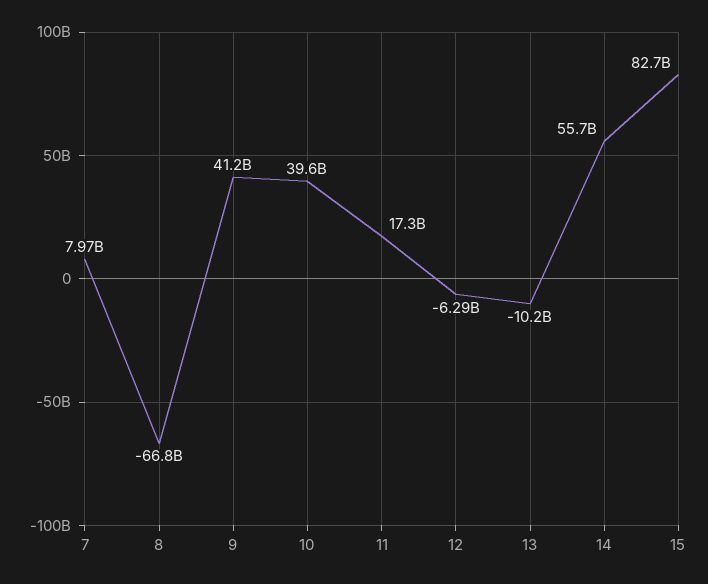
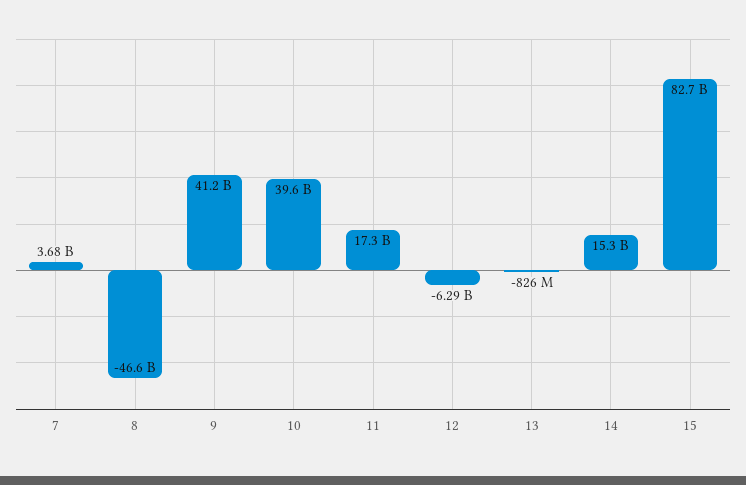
  {
-   "7": 7970000000,
+   "7": 3680000000,
-   "8": -66800000000,
+   "8": -46600000000,
    "9": 41200000000,
    "10": 39600000000,
    "11": 17300000000,
    "12": -6290000000,
-   "13": -10200000000,
+   "13": -826000000,
-   "14": 55700000000,
+   "14": 15300000000,
    "15": 82700000000
  }

